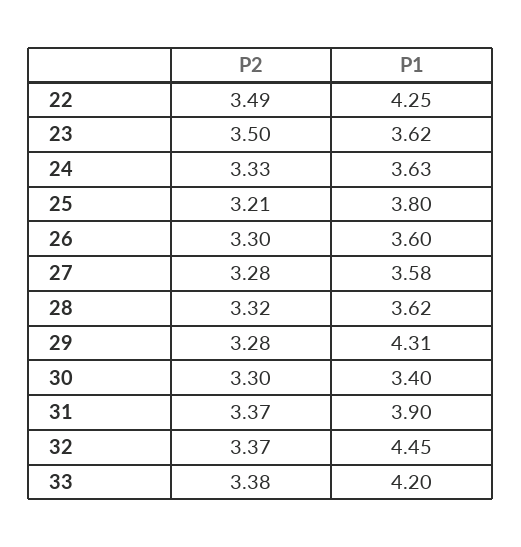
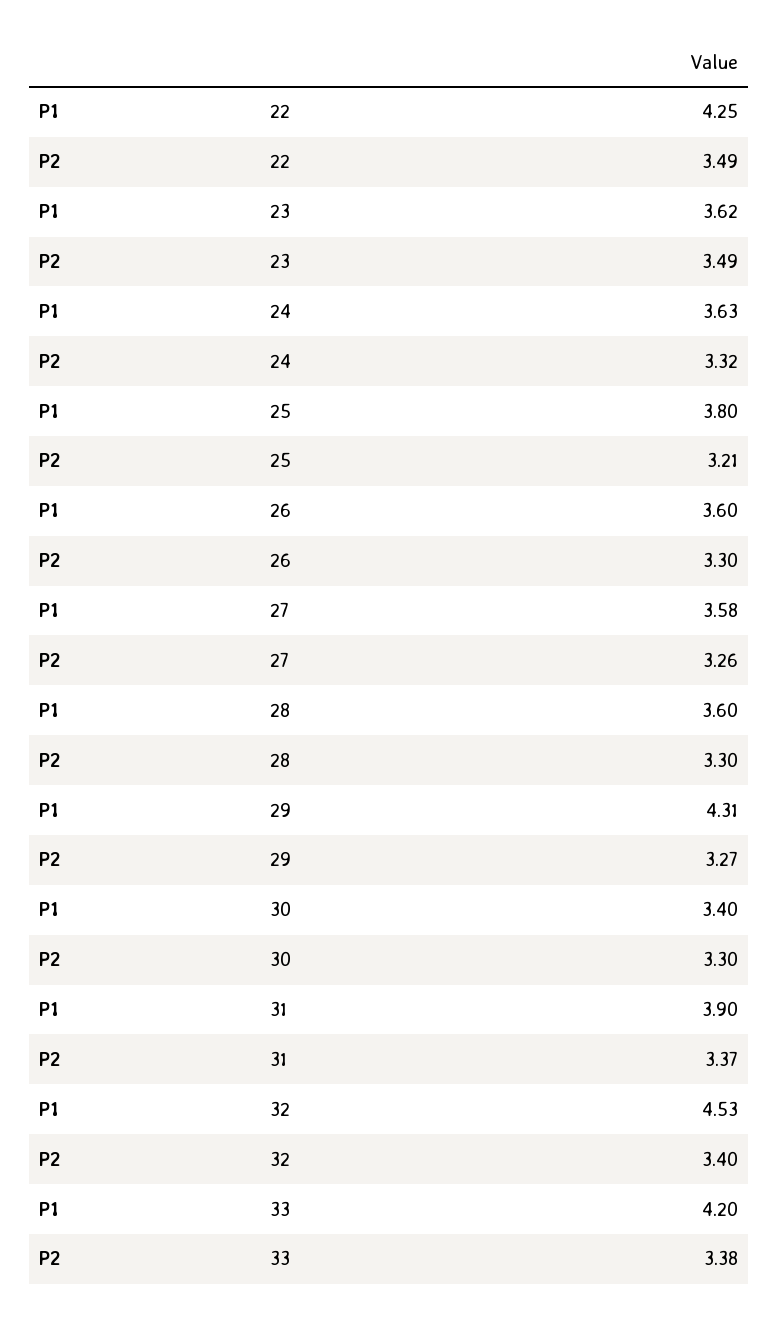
  {
    "P2": {
      "22": 3.49,
-     "23": 3.5,
+     "23": 3.49,
-     "24": 3.33,
+     "24": 3.32,
      "25": 3.21,
      "26": 3.3,
-     "27": 3.28,
+     "27": 3.26,
-     "28": 3.32,
+     "28": 3.3,
-     "29": 3.28,
+     "29": 3.27,
      "30": 3.3,
      "31": 3.37,
-     "32": 3.37,
+     "32": 3.4,
      "33": 3.38
    },
    "P1": {
      "22": 4.25,
      "23": 3.62,
      "24": 3.63,
      "25": 3.8,
      "26": 3.6,
      "27": 3.58,
-     "28": 3.62,
+     "28": 3.6,
      "29": 4.31,
      "30": 3.4,
      "31": 3.9,
-     "32": 4.45,
+     "32": 4.53,
      "33": 4.2
    }
  }

